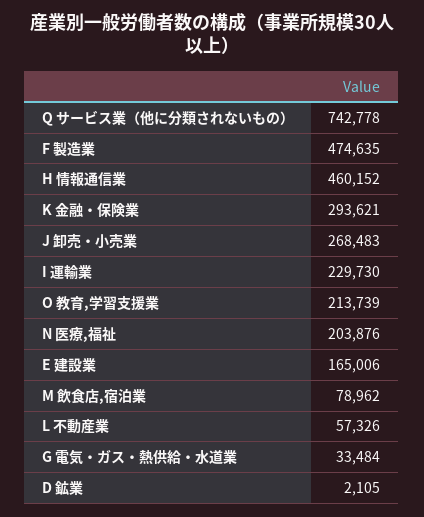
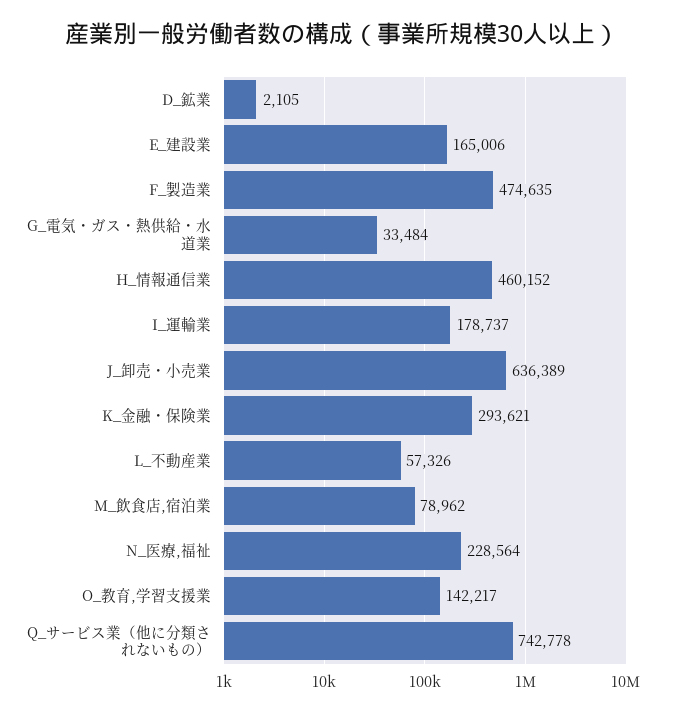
  {
    "Q サービス業（他に分類されないもの）": 742778,
    "F 製造業": 474635,
    "H 情報通信業": 460152,
    "K 金融・保険業": 293621,
-   "J 卸売・小売業": 268483,
+   "J 卸売・小売業": 636389,
-   "I 運輸業": 229730,
+   "I 運輸業": 178737,
-   "O 教育,学習支援業": 213739,
+   "O 教育,学習支援業": 142217,
-   "N 医療,福祉": 203876,
+   "N 医療,福祉": 228564,
    "E 建設業": 165006,
    "M 飲食店,宿泊業": 78962,
    "L 不動産業": 57326,
    "G 電気・ガス・熱供給・水道業": 33484,
    "D 鉱業": 2105
  }

